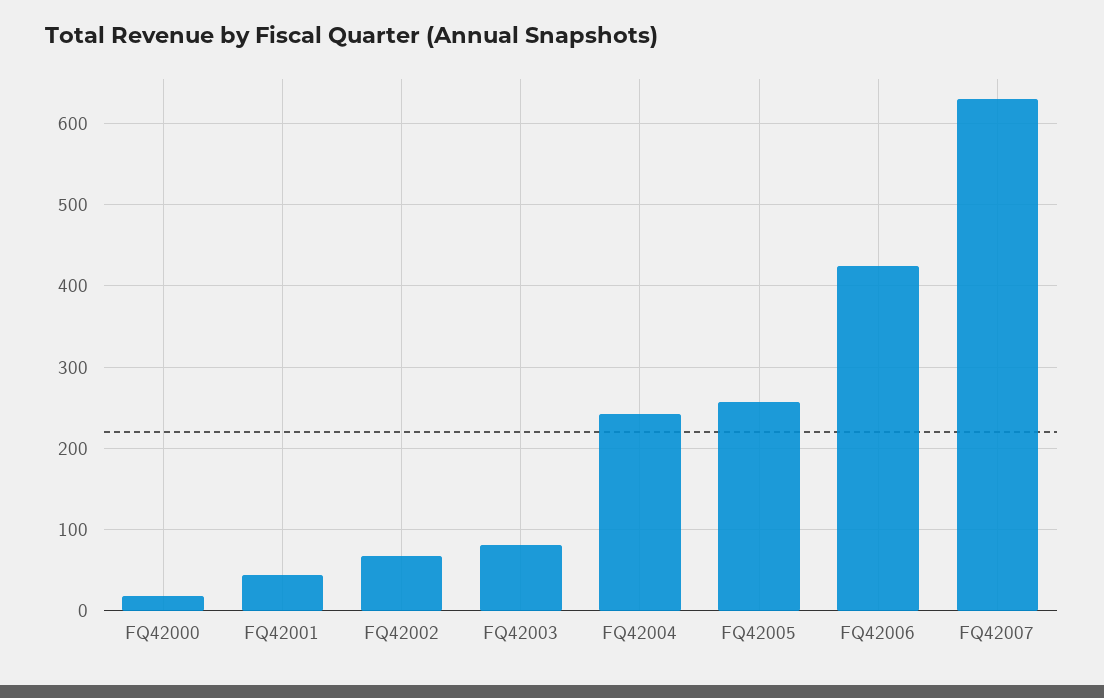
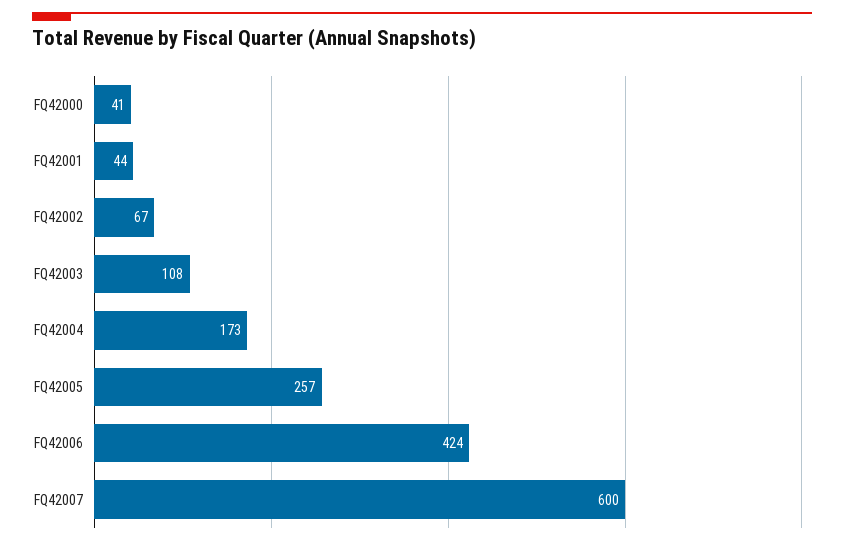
  {
-   "FQ42000": 20,
+   "FQ42000": 41,
    "FQ42001": 44,
    "FQ42002": 67,
-   "FQ42003": 80,
+   "FQ42003": 108,
-   "FQ42004": 240,
+   "FQ42004": 173,
    "FQ42005": 257,
    "FQ42006": 424,
-   "FQ42007": 630
+   "FQ42007": 600
  }

